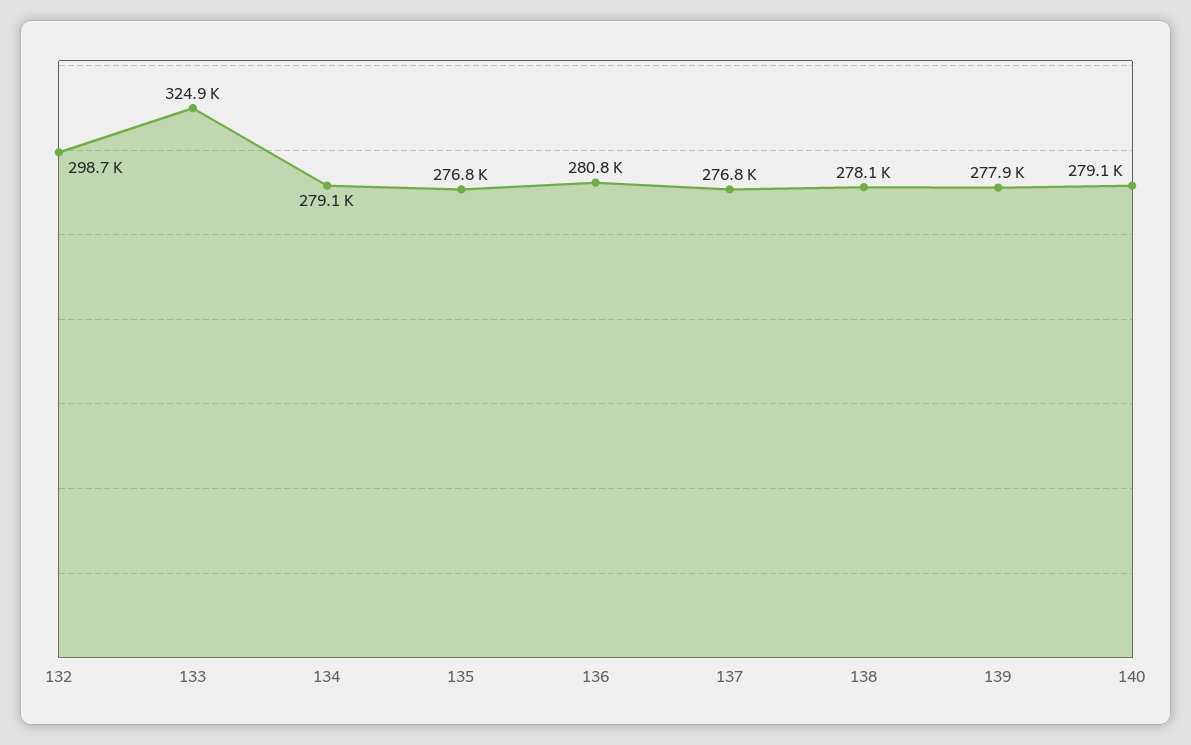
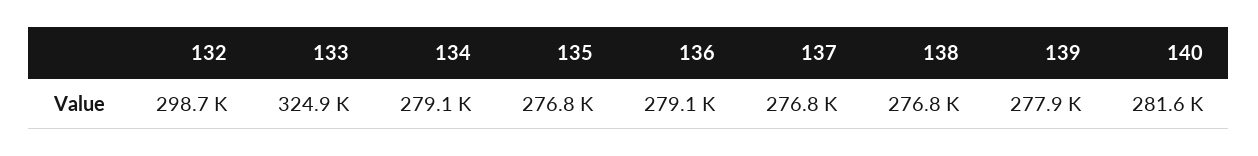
  {
    "132": 298700,
    "133": 324900,
    "134": 279100,
    "135": 276800,
-   "136": 280800,
+   "136": 279100,
    "137": 276800,
-   "138": 278100,
+   "138": 276800,
    "139": 277900,
-   "140": 279100
+   "140": 281600
  }

